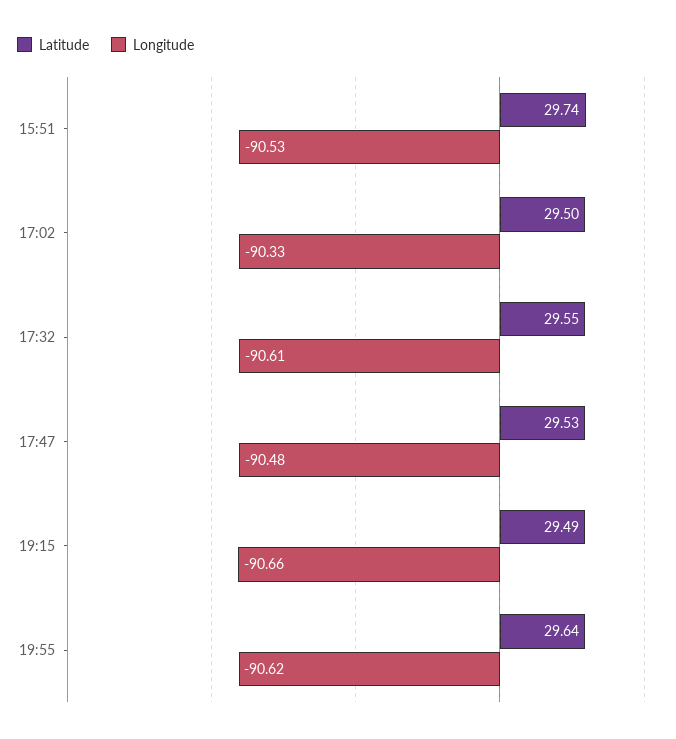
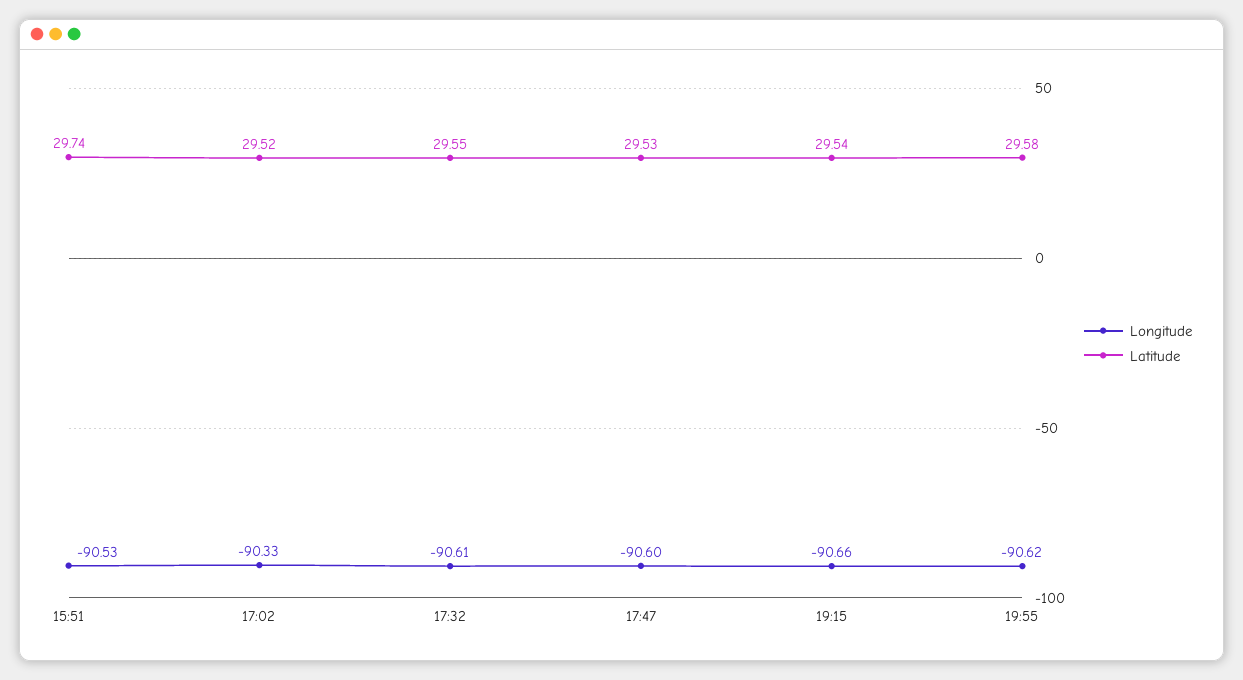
  {
    "Latitude": {
      "15:51": 29.74,
-     "17:02": 29.5,
+     "17:02": 29.52,
      "17:32": 29.55,
      "17:47": 29.53,
-     "19:15": 29.49,
+     "19:15": 29.54,
-     "19:55": 29.64
+     "19:55": 29.58
    },
    "Longitude": {
      "15:51": -90.53,
      "17:02": -90.33,
      "17:32": -90.61,
-     "17:47": -90.48,
+     "17:47": -90.6,
      "19:15": -90.66,
      "19:55": -90.62
    }
  }

